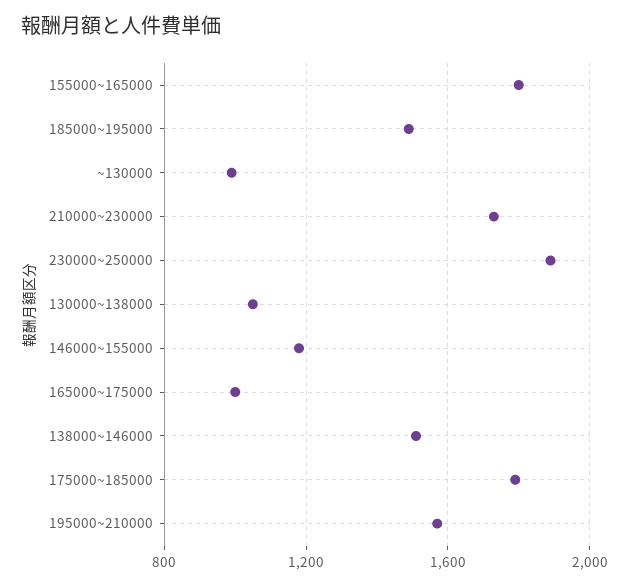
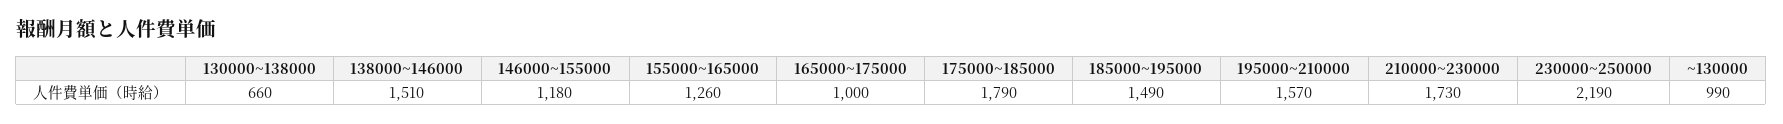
  {
-   "155000~165000": 1800,
+   "155000~165000": 1260,
    "185000~195000": 1490,
    "~130000": 990,
    "210000~230000": 1730,
-   "230000~250000": 1900,
+   "230000~250000": 2190,
-   "130000~138000": 1050,
+   "130000~138000": 660,
    "146000~155000": 1180,
    "165000~175000": 1000,
    "138000~146000": 1510,
    "175000~185000": 1790,
    "195000~210000": 1570
  }

